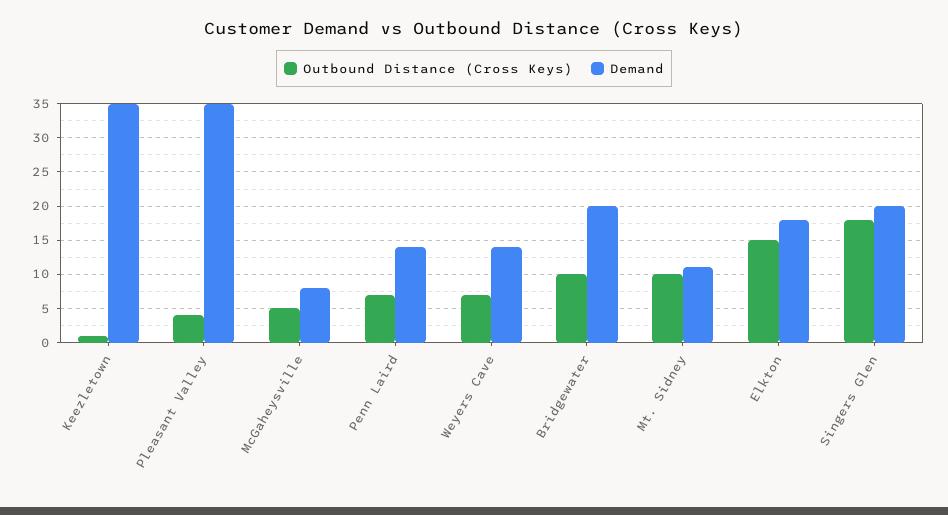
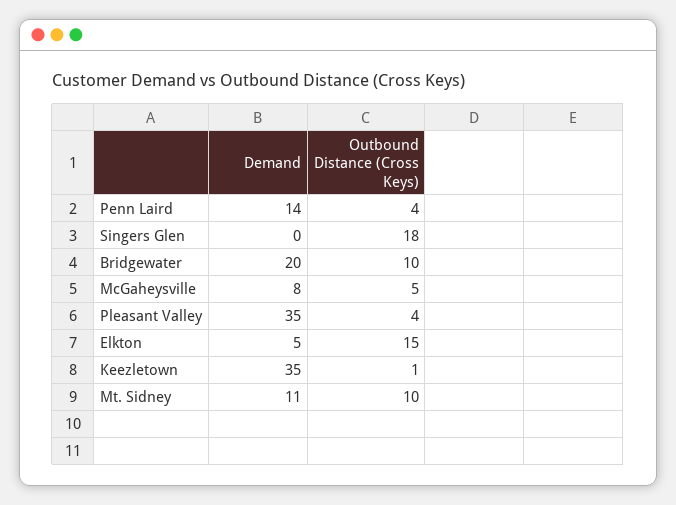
  {
    "Outbound Distance (Cross Keys)": {
      "Keezletown": 1,
      "Pleasant Valley": 4,
      "McGaheysville": 5,
-     "Penn Laird": 7,
+     "Penn Laird": 4,
-     "Weyers Cave": 7,
      "Bridgewater": 10,
      "Mt. Sidney": 10,
      "Elkton": 15,
      "Singers Glen": 18
    },
    "Demand": {
      "Keezletown": 35,
      "Pleasant Valley": 35,
      "McGaheysville": 8,
      "Penn Laird": 14,
-     "Weyers Cave": 14,
      "Bridgewater": 20,
      "Mt. Sidney": 11,
-     "Elkton": 18,
+     "Elkton": 5,
-     "Singers Glen": 20
+     "Singers Glen": 0
    }
  }

